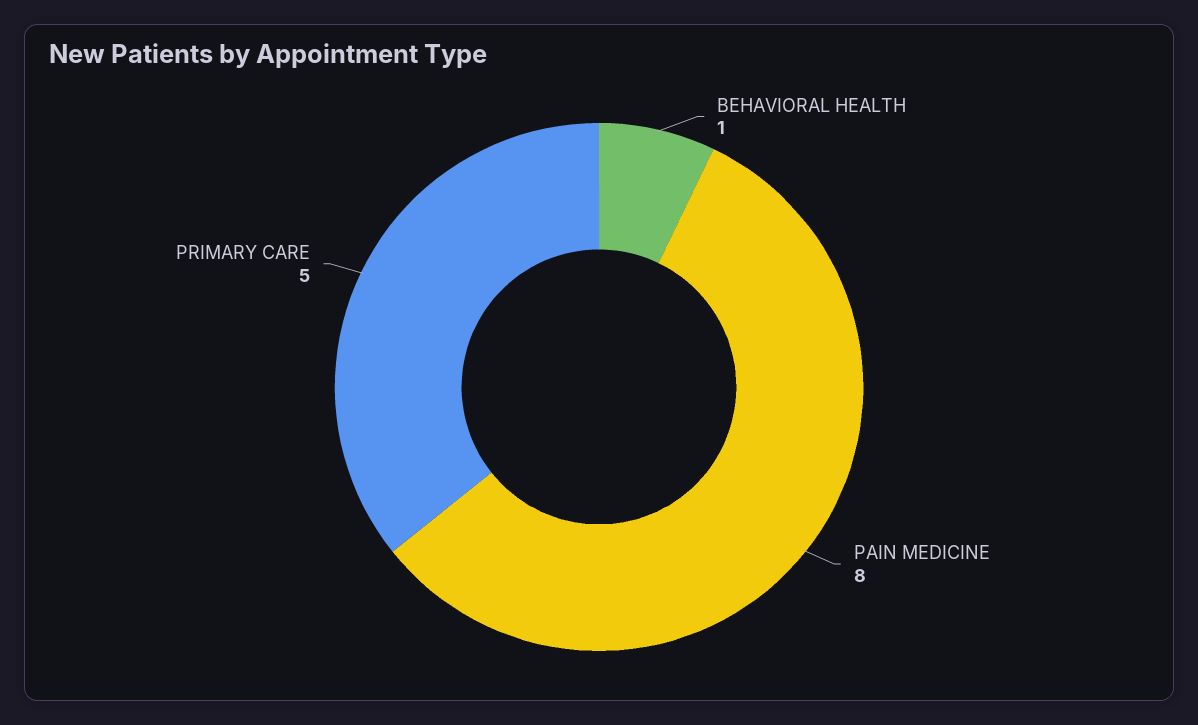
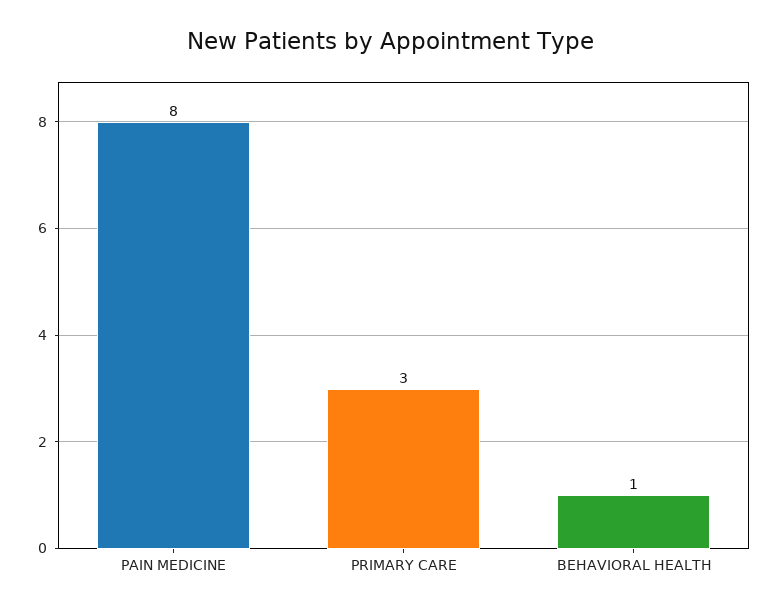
  {
    "BEHAVIORAL HEALTH": 1,
    "PAIN MEDICINE": 8,
-   "PRIMARY CARE": 5
+   "PRIMARY CARE": 3
  }

